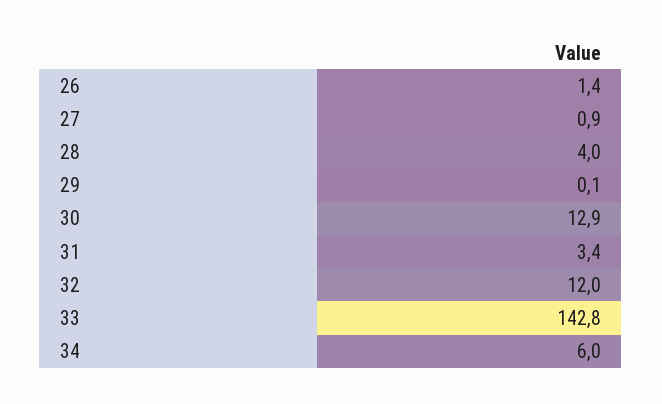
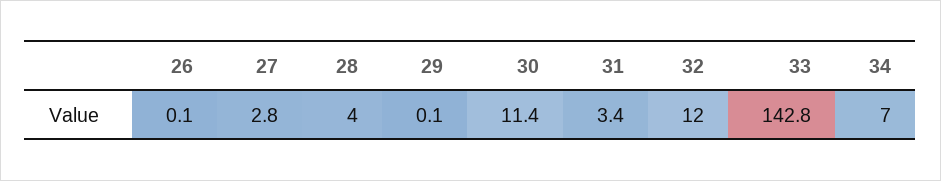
  {
-   "26": 1.4,
+   "26": 0.1,
-   "27": 0.9,
+   "27": 2.8,
    "28": 4,
    "29": 0.1,
-   "30": 12.9,
+   "30": 11.4,
    "31": 3.4,
    "32": 12,
    "33": 142.8,
-   "34": 6
+   "34": 7
  }

